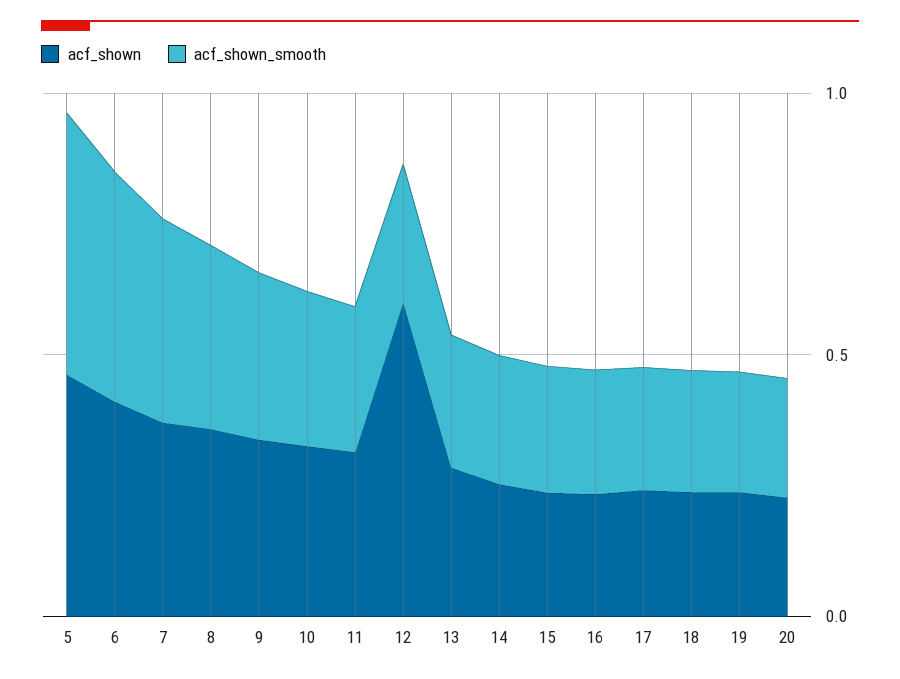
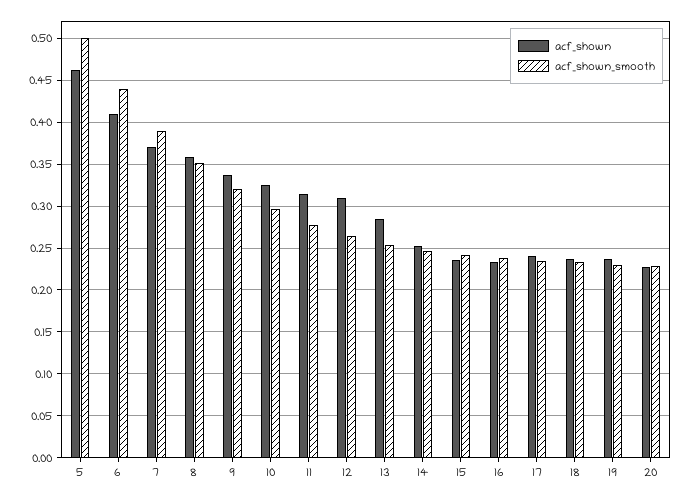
  {
    "acf_shown": {
      "5": 0.46,
      "6": 0.41,
      "7": 0.37,
      "8": 0.36,
      "9": 0.34,
      "10": 0.33,
      "11": 0.31,
-     "12": 0.6,
+     "12": 0.31,
      "13": 0.28,
      "14": 0.25,
      "15": 0.24,
      "16": 0.23,
      "17": 0.24,
      "18": 0.24,
      "19": 0.24,
      "20": 0.23
    },
    "acf_shown_smooth": {
      "5": 0.5,
      "6": 0.44,
      "7": 0.39,
      "8": 0.35,
      "9": 0.32,
      "10": 0.3,
      "11": 0.28,
      "12": 0.26,
      "13": 0.25,
      "14": 0.25,
      "15": 0.24,
      "16": 0.24,
      "17": 0.24,
      "18": 0.23,
      "19": 0.23,
      "20": 0.23
    }
  }

